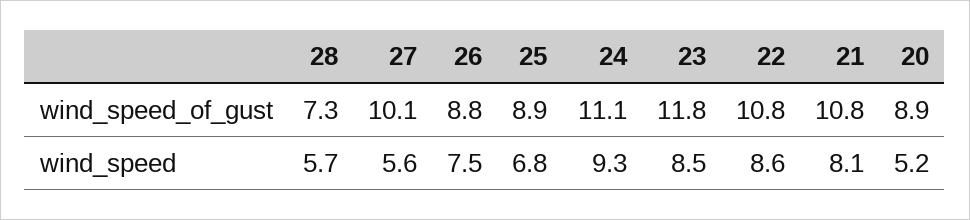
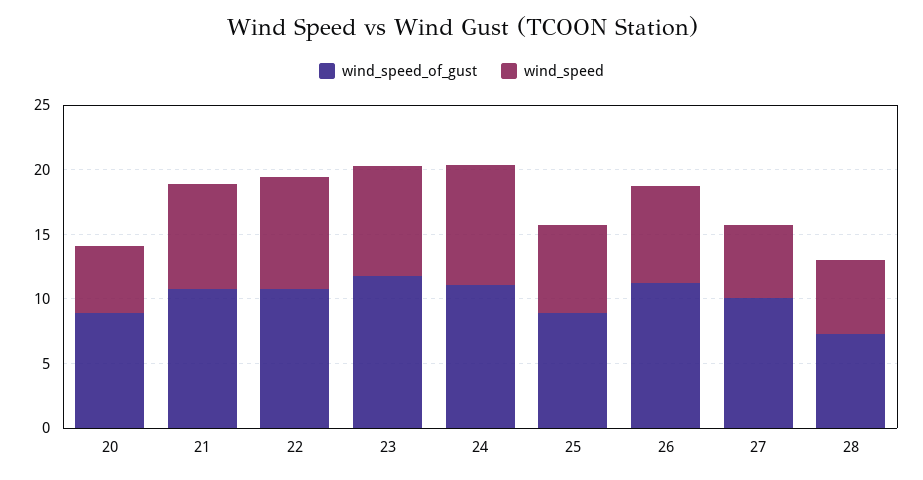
  {
    "wind_speed_of_gust": {
      "28": 7.3,
      "27": 10.1,
-     "26": 8.8,
+     "26": 11,
      "25": 8.9,
      "24": 11.1,
      "23": 11.8,
      "22": 10.8,
      "21": 10.8,
      "20": 8.9
    },
    "wind_speed": {
      "28": 5.7,
      "27": 5.6,
      "26": 7.5,
      "25": 6.8,
      "24": 9.3,
      "23": 8.5,
      "22": 8.6,
      "21": 8.1,
      "20": 5.2
    }
  }

